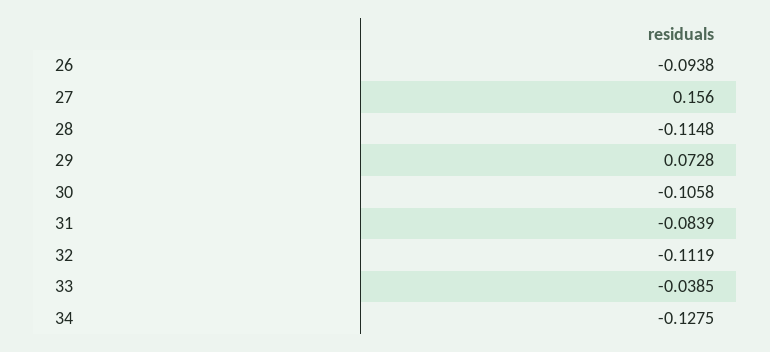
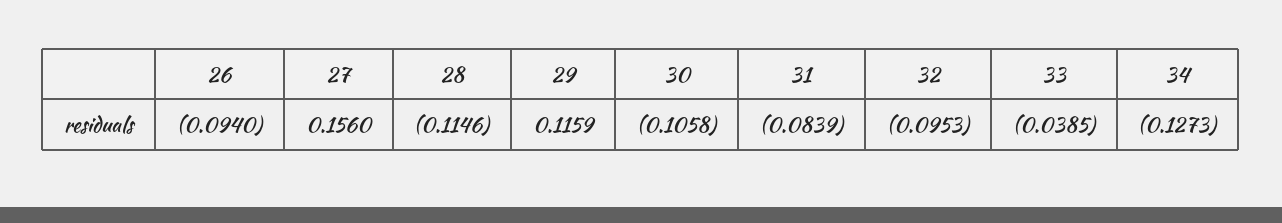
  {
-   "26": -0.0938,
+   "26": -0.094,
    "27": 0.156,
-   "28": -0.1148,
+   "28": -0.1146,
-   "29": 0.0728,
+   "29": 0.1159,
    "30": -0.1058,
    "31": -0.0839,
-   "32": -0.1119,
+   "32": -0.0953,
    "33": -0.0385,
-   "34": -0.1275
+   "34": -0.1273
  }

